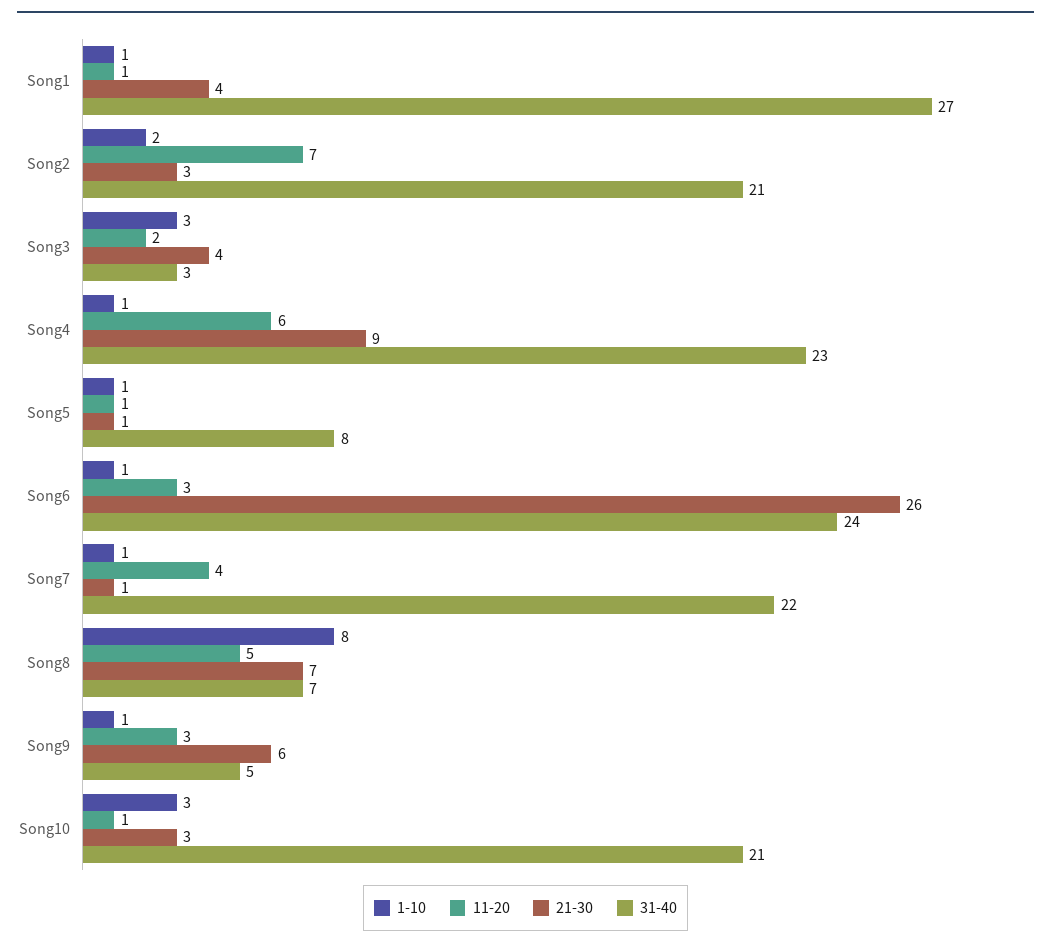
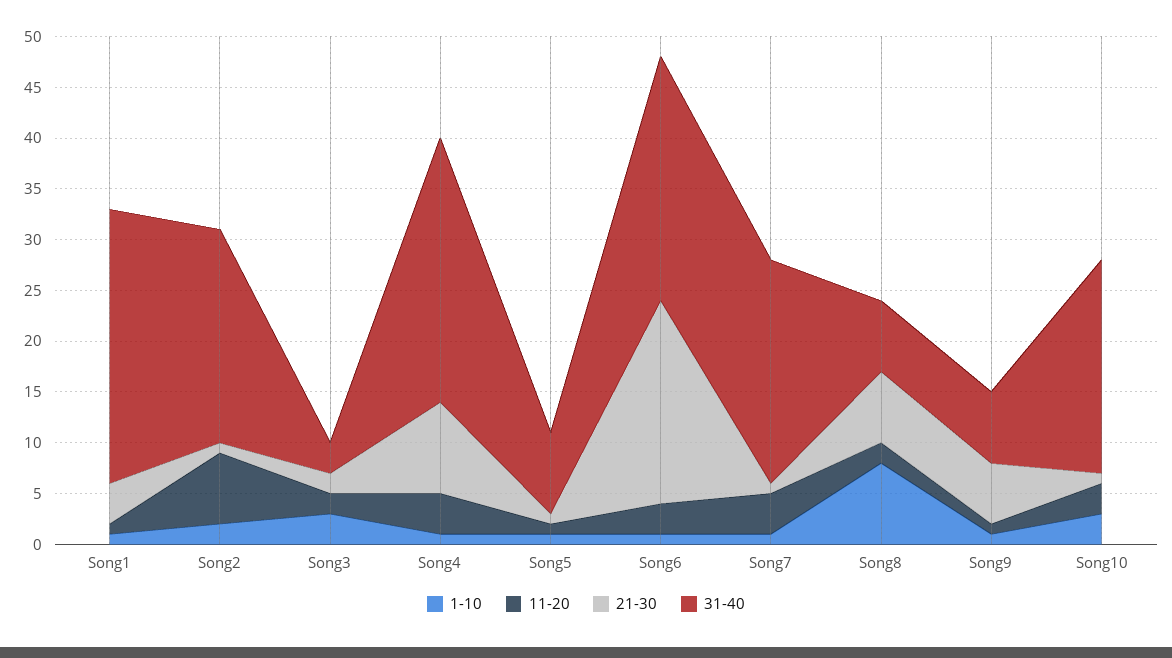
  {
    "1-10": {
      "Song1": 1,
      "Song2": 2,
      "Song3": 3,
      "Song4": 1,
      "Song5": 1,
      "Song6": 1,
      "Song7": 1,
      "Song8": 8,
      "Song9": 1,
      "Song10": 3
    },
    "11-20": {
      "Song1": 1,
      "Song2": 7,
      "Song3": 2,
-     "Song4": 6,
+     "Song4": 4,
      "Song5": 1,
      "Song6": 3,
      "Song7": 4,
-     "Song8": 5,
+     "Song8": 2,
-     "Song9": 3,
+     "Song9": 1,
-     "Song10": 1
+     "Song10": 3
    },
    "21-30": {
      "Song1": 4,
-     "Song2": 3,
+     "Song2": 1,
-     "Song3": 4,
+     "Song3": 2,
      "Song4": 9,
      "Song5": 1,
-     "Song6": 26,
+     "Song6": 20,
      "Song7": 1,
      "Song8": 7,
      "Song9": 6,
-     "Song10": 3
+     "Song10": 1
    },
    "31-40": {
      "Song1": 27,
      "Song2": 21,
      "Song3": 3,
-     "Song4": 23,
+     "Song4": 26,
      "Song5": 8,
      "Song6": 24,
      "Song7": 22,
      "Song8": 7,
-     "Song9": 5,
+     "Song9": 7,
      "Song10": 21
    }
  }

